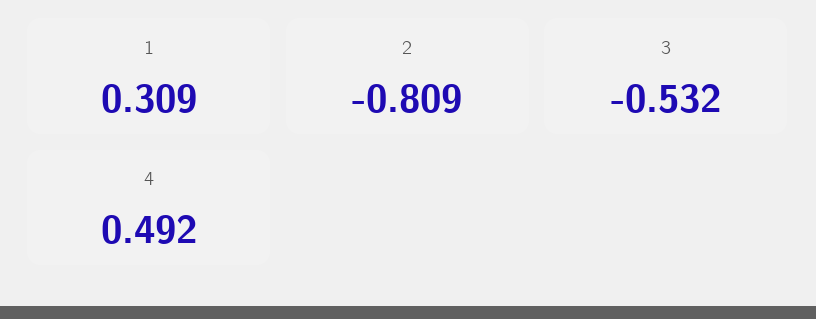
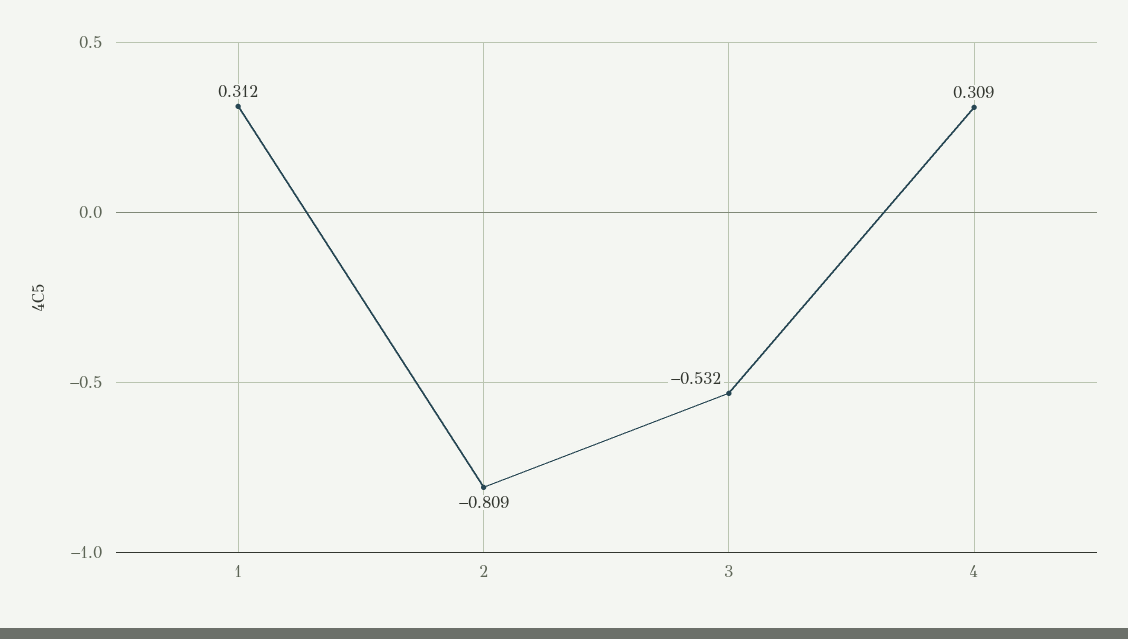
  {
-   "1": 0.309,
+   "1": 0.312,
    "2": -0.809,
    "3": -0.532,
-   "4": 0.492
+   "4": 0.309
  }

